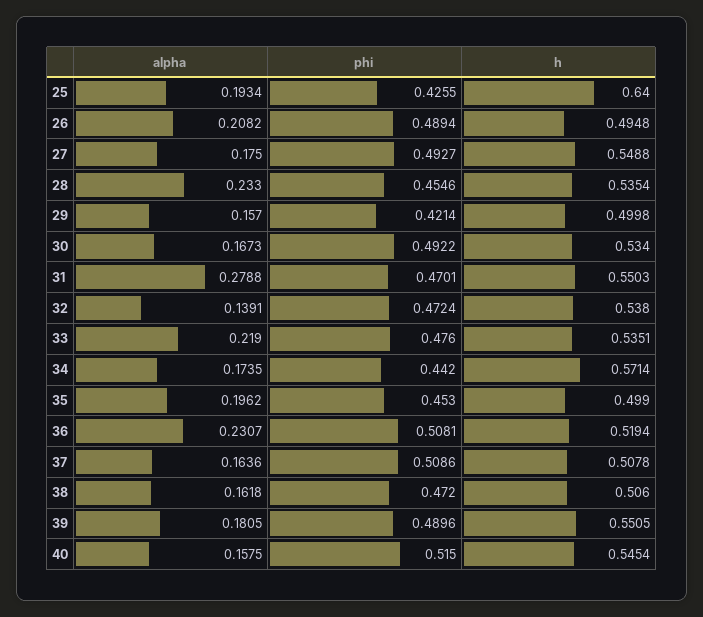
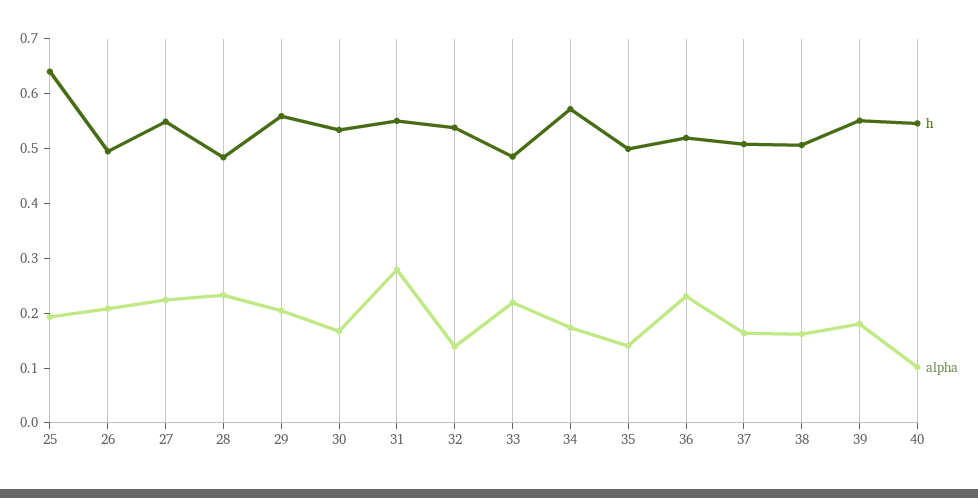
  {
    "alpha": {
      "25": 0.1934,
      "26": 0.2082,
-     "27": 0.175,
+     "27": 0.22,
      "28": 0.233,
-     "29": 0.157,
+     "29": 0.2,
      "30": 0.1673,
      "31": 0.2788,
      "32": 0.1391,
      "33": 0.219,
      "34": 0.1735,
-     "35": 0.1962,
+     "35": 0.14,
      "36": 0.2307,
      "37": 0.1636,
      "38": 0.1618,
      "39": 0.1805,
-     "40": 0.1575
+     "40": 0.1
    },
-   "phi": {
-     "25": 0.4255,
-     "26": 0.4894,
-     "27": 0.4927,
-     "28": 0.4546,
-     "29": 0.4214,
-     "30": 0.4922,
-     "31": 0.4701,
-     "32": 0.4724,
-     "33": 0.476,
-     "34": 0.442,
-     "35": 0.453,
-     "36": 0.5081,
-     "37": 0.5086,
-     "38": 0.472,
-     "39": 0.4896,
-     "40": 0.515
-   },
    "h": {
      "25": 0.64,
      "26": 0.4948,
      "27": 0.5488,
-     "28": 0.5354,
+     "28": 0.48,
-     "29": 0.4998,
+     "29": 0.56,
      "30": 0.534,
      "31": 0.5503,
      "32": 0.538,
-     "33": 0.5351,
+     "33": 0.48,
      "34": 0.5714,
      "35": 0.499,
      "36": 0.5194,
      "37": 0.5078,
      "38": 0.506,
      "39": 0.5505,
      "40": 0.5454
    }
  }

